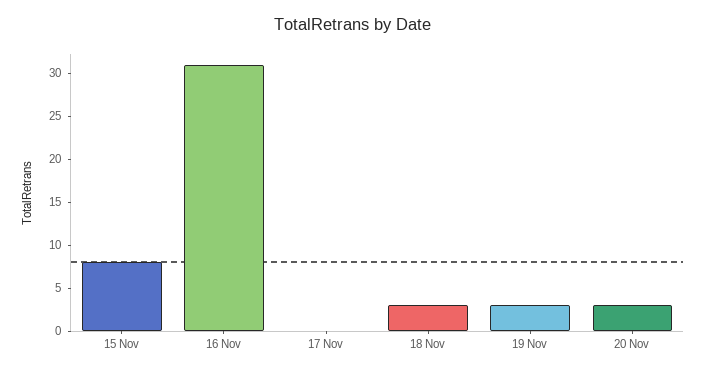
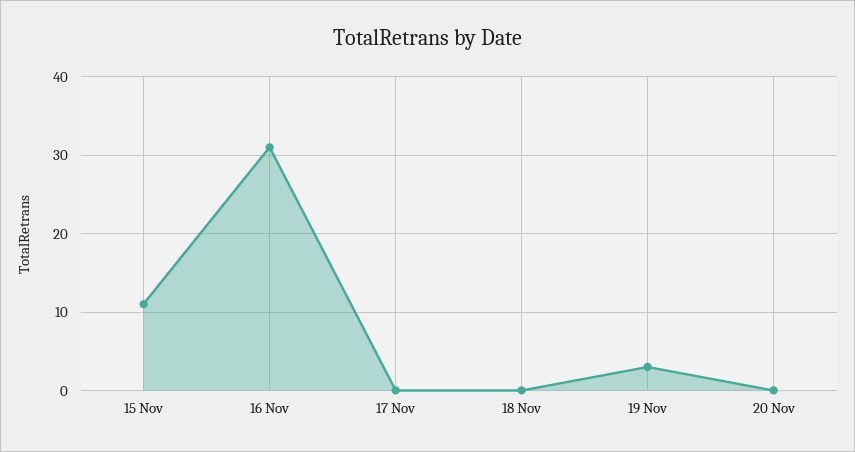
  {
-   "15 Nov": 8,
+   "15 Nov": 11,
    "16 Nov": 31,
    "17 Nov": 0,
-   "18 Nov": 3,
+   "18 Nov": 0,
    "19 Nov": 3,
-   "20 Nov": 3
+   "20 Nov": 0
  }

